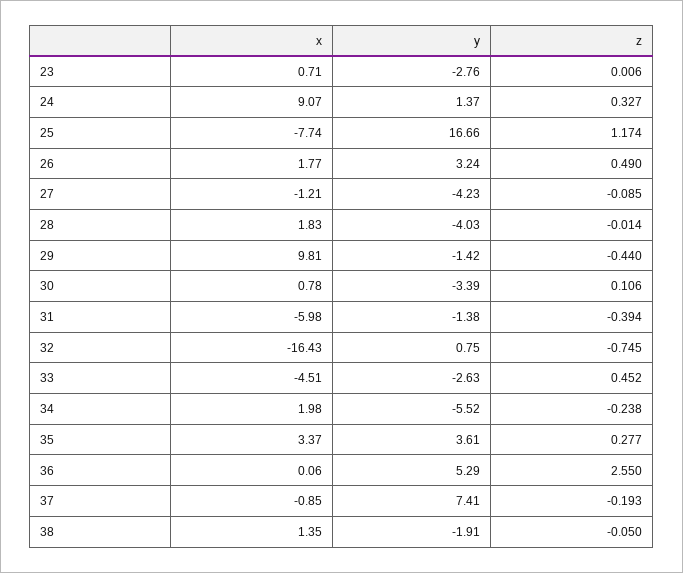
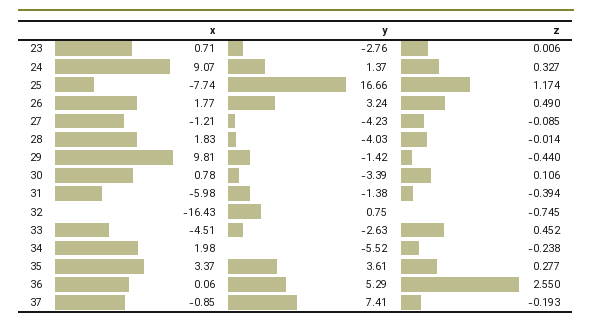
  {
    "x": {
      "23": 0.71,
      "24": 9.07,
      "25": -7.74,
      "26": 1.77,
      "27": -1.21,
      "28": 1.83,
      "29": 9.81,
      "30": 0.78,
      "31": -5.98,
      "32": -16.43,
      "33": -4.51,
      "34": 1.98,
      "35": 3.37,
      "36": 0.06,
-     "37": -0.85,
+     "37": -0.85
-     "38": 1.35
    },
    "y": {
      "23": -2.76,
      "24": 1.37,
      "25": 16.66,
      "26": 3.24,
      "27": -4.23,
      "28": -4.03,
      "29": -1.42,
      "30": -3.39,
      "31": -1.38,
      "32": 0.75,
      "33": -2.63,
      "34": -5.52,
      "35": 3.61,
      "36": 5.29,
-     "37": 7.41,
+     "37": 7.41
-     "38": -1.91
    },
    "z": {
      "23": 0.006,
      "24": 0.327,
      "25": 1.174,
      "26": 0.49,
      "27": -0.085,
      "28": -0.014,
      "29": -0.44,
      "30": 0.106,
      "31": -0.394,
      "32": -0.745,
      "33": 0.452,
      "34": -0.238,
      "35": 0.277,
      "36": 2.55,
-     "37": -0.193,
+     "37": -0.193
-     "38": -0.05
    }
  }

